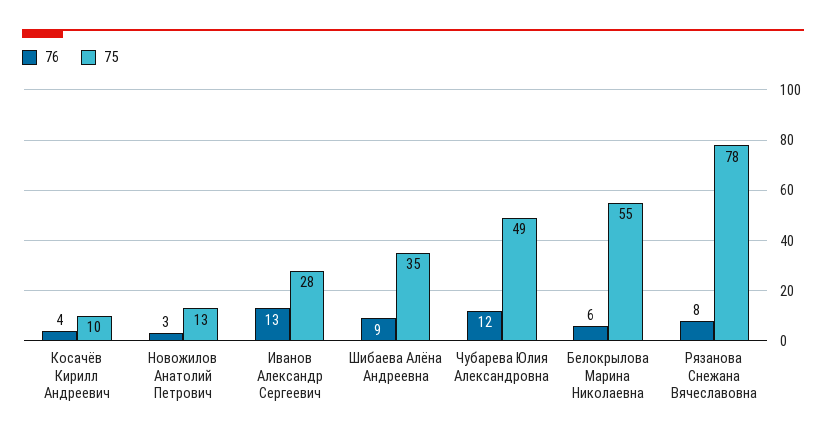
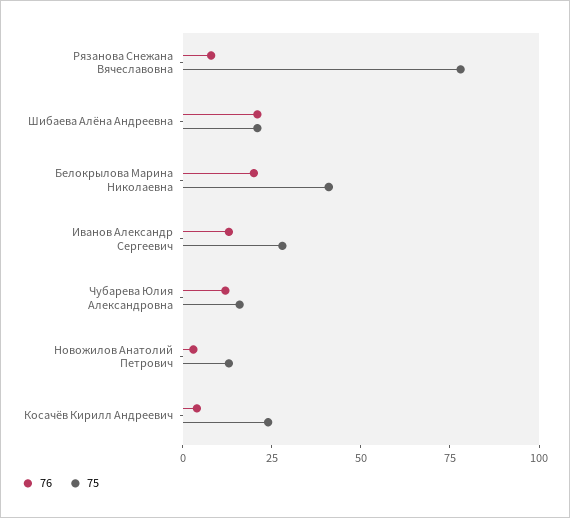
  {
    "76": {
      "Косачёв Кирилл Андреевич": 4,
      "Новожилов Анатолий Петрович": 3,
      "Иванов Александр Сергеевич": 13,
-     "Шибаева Алёна Андреевна": 9,
+     "Шибаева Алёна Андреевна": 20,
      "Чубарева Юлия Александровна": 12,
-     "Белокрылова Марина Николаевна": 6,
+     "Белокрылова Марина Николаевна": 20,
      "Рязанова Снежана Вячеславовна": 8
    },
    "75": {
-     "Косачёв Кирилл Андреевич": 10,
+     "Косачёв Кирилл Андреевич": 25,
      "Новожилов Анатолий Петрович": 13,
      "Иванов Александр Сергеевич": 28,
-     "Шибаева Алёна Андреевна": 35,
+     "Шибаева Алёна Андреевна": 20,
-     "Чубарева Юлия Александровна": 49,
+     "Чубарева Юлия Александровна": 15,
-     "Белокрылова Марина Николаевна": 55,
+     "Белокрылова Марина Николаевна": 40,
      "Рязанова Снежана Вячеславовна": 78
    }
  }

